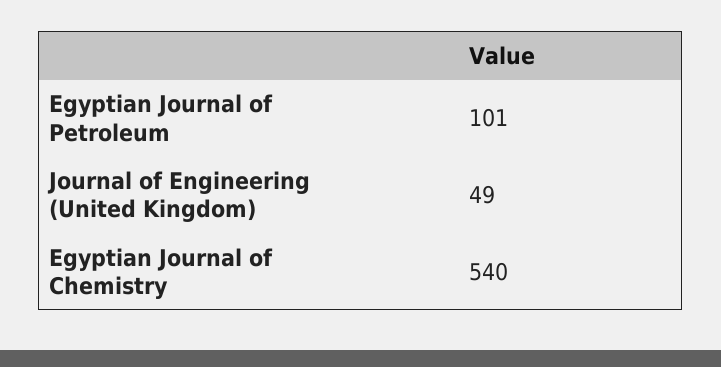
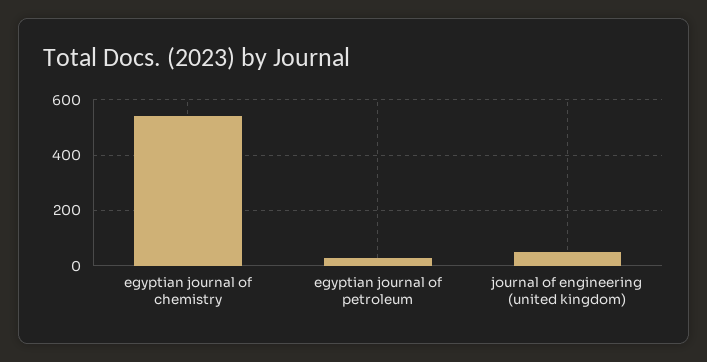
  {
-   "Egyptian Journal of Petroleum": 101,
+   "Egyptian Journal of Petroleum": 25,
    "Journal of Engineering (United Kingdom)": 49,
    "Egyptian Journal of Chemistry": 540
  }

